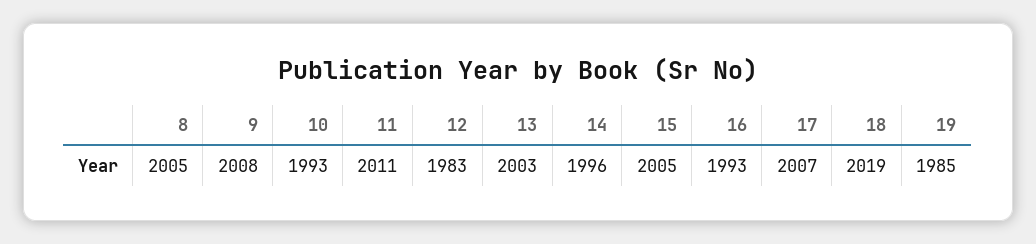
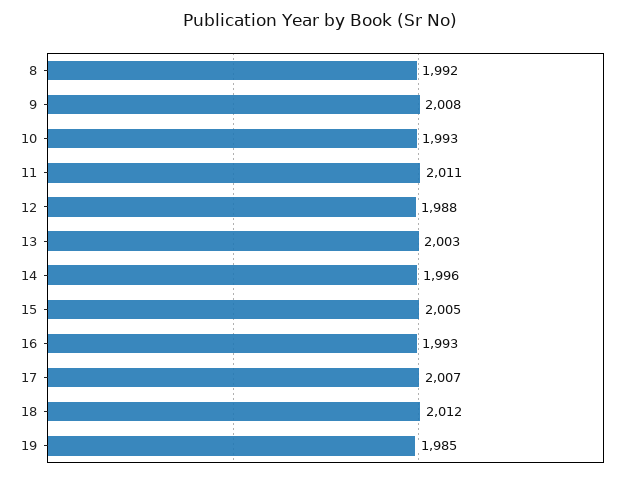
  {
-   "8": 2005,
+   "8": 1992,
    "9": 2008,
    "10": 1993,
    "11": 2011,
-   "12": 1983,
+   "12": 1988,
    "13": 2003,
    "14": 1996,
    "15": 2005,
    "16": 1993,
    "17": 2007,
-   "18": 2019,
+   "18": 2012,
    "19": 1985
  }

